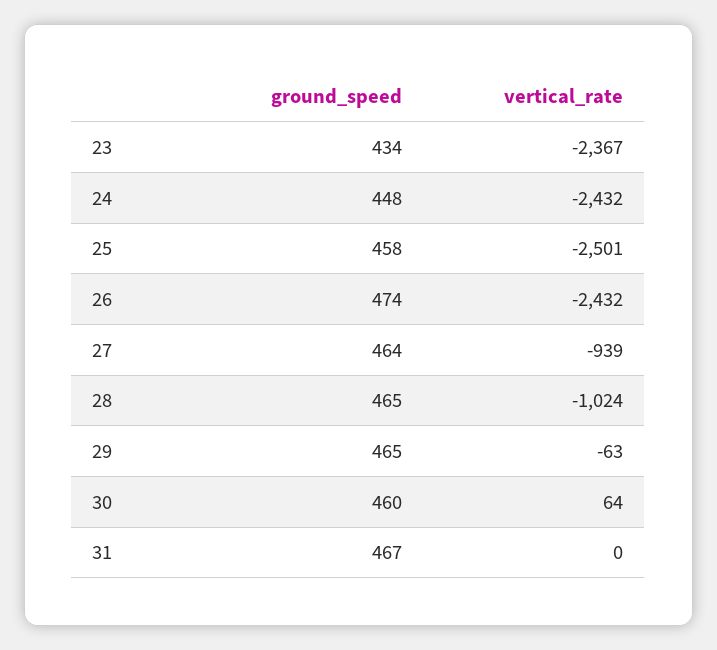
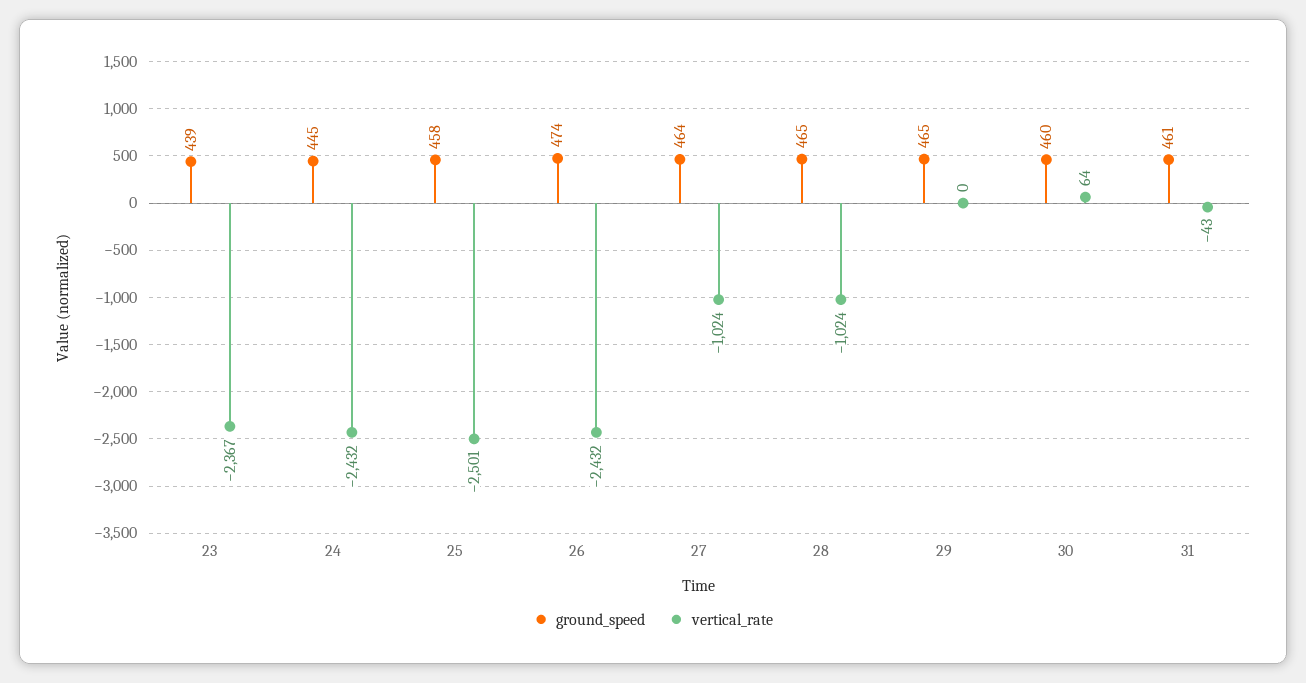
  {
    "ground_speed": {
-     "23": 434,
+     "23": 439,
-     "24": 448,
+     "24": 445,
      "25": 458,
      "26": 474,
      "27": 464,
      "28": 465,
      "29": 465,
      "30": 460,
-     "31": 467
+     "31": 461
    },
    "vertical_rate": {
      "23": -2367,
      "24": -2432,
      "25": -2501,
      "26": -2432,
-     "27": -939,
+     "27": -1024,
      "28": -1024,
-     "29": -63,
+     "29": 0,
      "30": 64,
-     "31": 0
+     "31": -43
    }
  }

